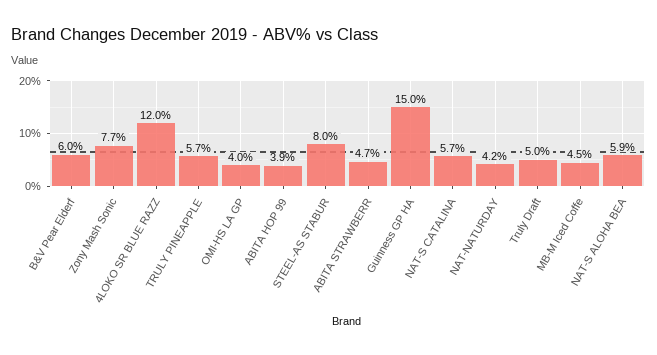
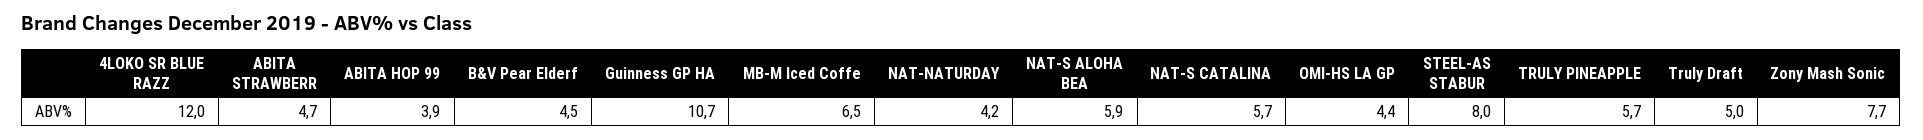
  {
-   "B&V Pear Elderf": 6,
+   "B&V Pear Elderf": 4.5,
    "Zony Mash Sonic": 7.7,
    "4LOKO SR BLUE RAZZ": 12,
    "TRULY PINEAPPLE": 5.7,
-   "OMI-HS LA GP": 4,
+   "OMI-HS LA GP": 4.4,
    "ABITA HOP 99": 3.9,
    "STEEL-AS STABUR": 8,
    "ABITA STRAWBERR": 4.7,
-   "Guinness GP HA": 15,
+   "Guinness GP HA": 10.7,
    "NAT-S CATALINA": 5.7,
    "NAT-NATURDAY": 4.2,
    "Truly Draft": 5,
-   "MB-M Iced Coffe": 4.5,
+   "MB-M Iced Coffe": 6.5,
    "NAT-S ALOHA BEA": 5.9
  }

